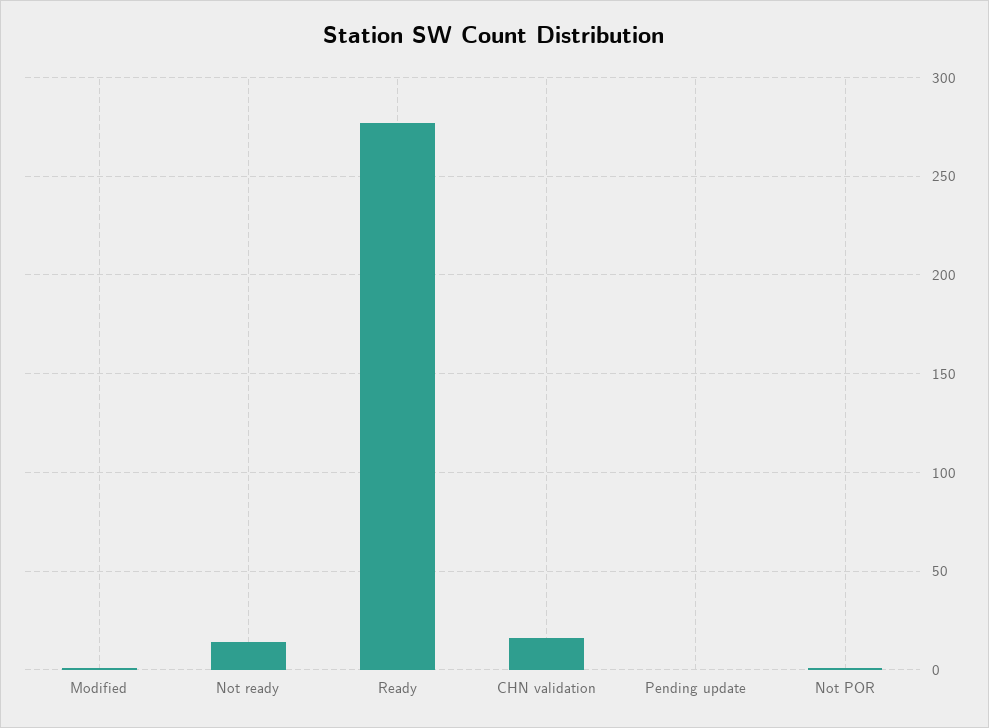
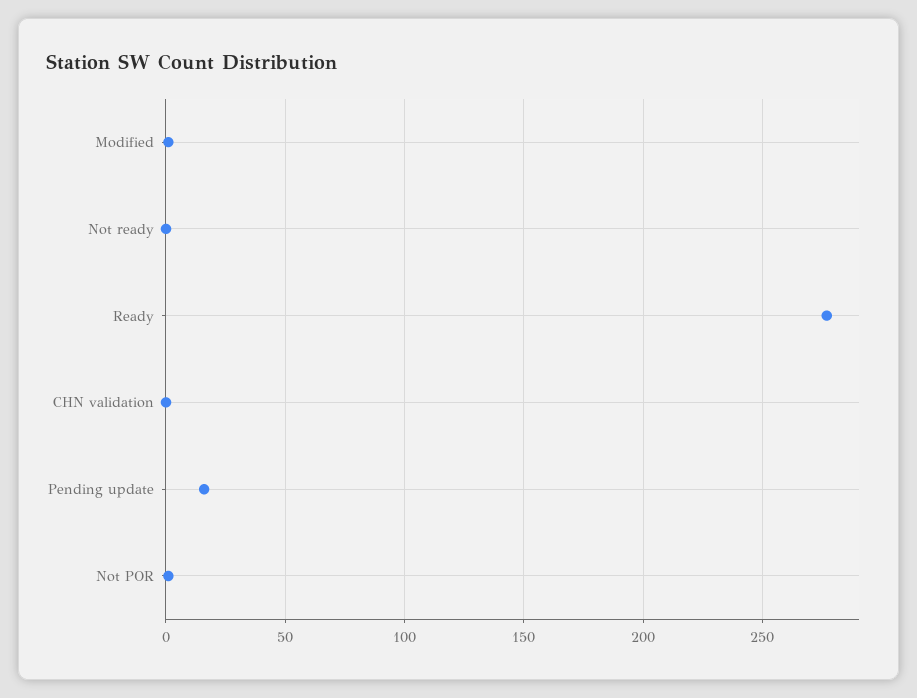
  {
    "Modified": 0,
-   "Not ready": 15,
+   "Not ready": 0,
    "Ready": 275,
-   "CHN validation": 15,
+   "CHN validation": 0,
-   "Pending update": 0,
+   "Pending update": 15,
    "Not POR": 0
  }

